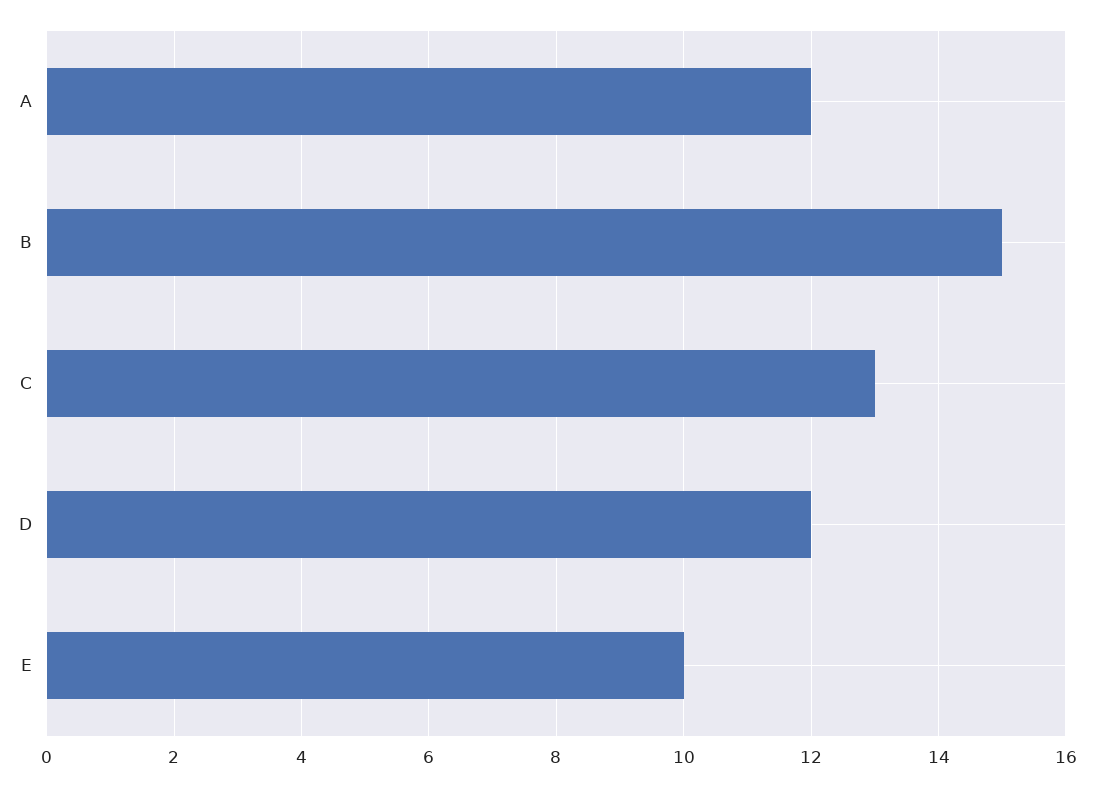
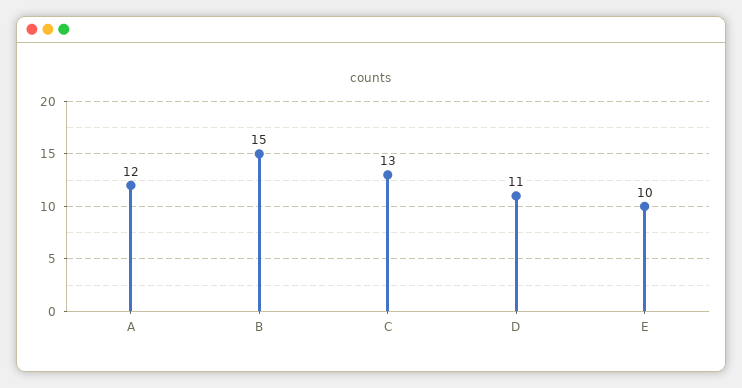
  {
    "A": 12,
    "B": 15,
    "C": 13,
-   "D": 12,
+   "D": 11,
    "E": 10
  }

